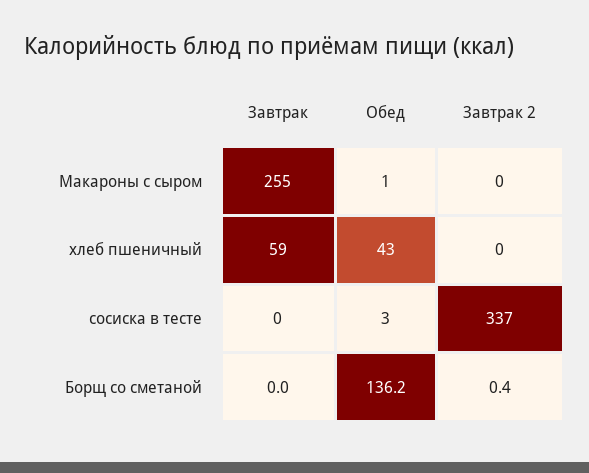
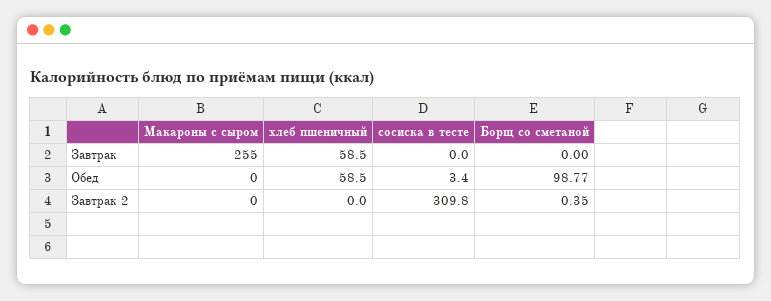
  {
    "Завтрак": {
      "Макароны с сыром": 255,
      "хлеб пшеничный": 58.5,
      "сосиска в тесте": 0,
      "Борщ со сметаной": 0
    },
    "Обед": {
-     "Макароны с сыром": 1,
+     "Макароны с сыром": 0,
-     "хлеб пшеничный": 43,
+     "хлеб пшеничный": 58.5,
      "сосиска в тесте": 3.4,
-     "Борщ со сметаной": 136.2
+     "Борщ со сметаной": 98.77
    },
    "Завтрак 2": {
      "Макароны с сыром": 0,
      "хлеб пшеничный": 0,
-     "сосиска в тесте": 337,
+     "сосиска в тесте": 309.8,
      "Борщ со сметаной": 0.35
    }
  }

